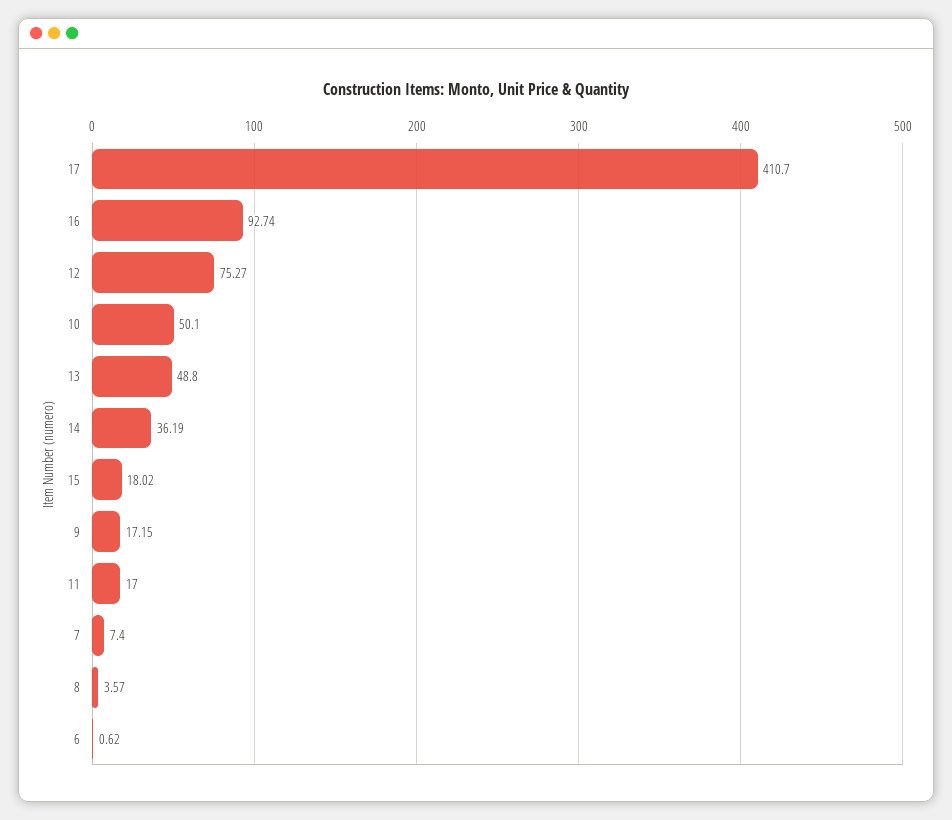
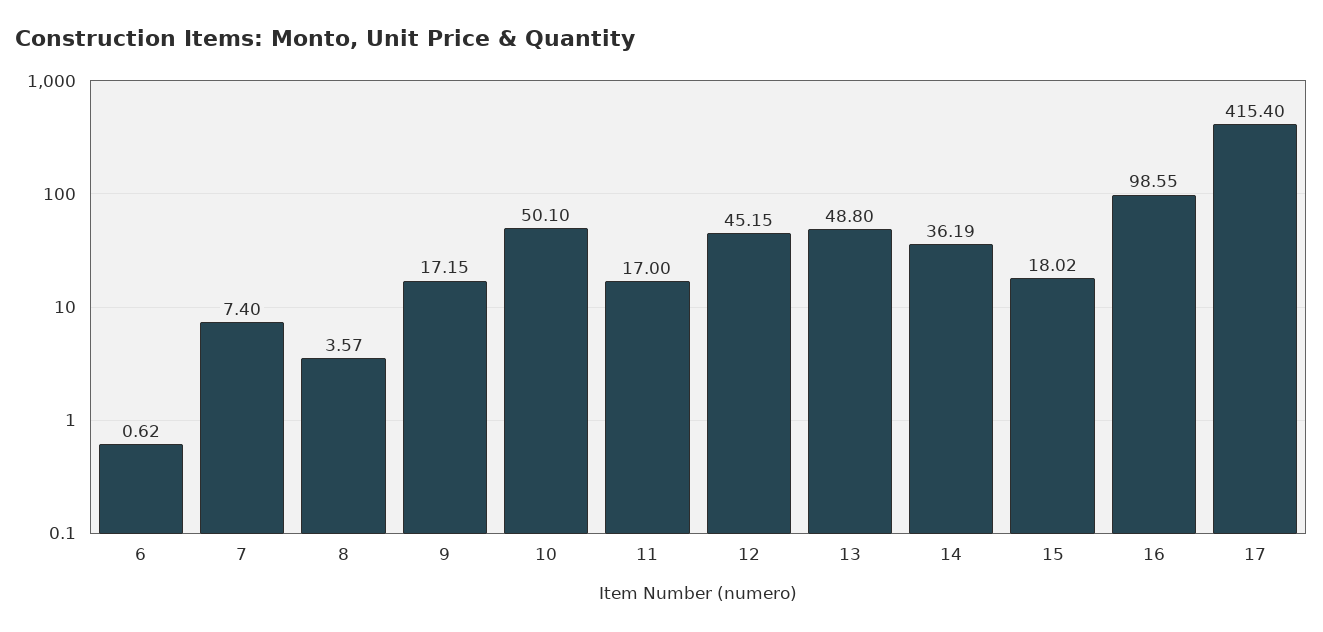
  {
-   "17": 410.7,
+   "17": 415.4,
-   "16": 92.74,
+   "16": 98.55,
-   "12": 75.27,
+   "12": 45.15,
    "10": 50.1,
    "13": 48.8,
    "14": 36.19,
    "15": 18.02,
    "9": 17.15,
    "11": 17,
    "7": 7.4,
    "8": 3.57,
    "6": 0.62
  }

